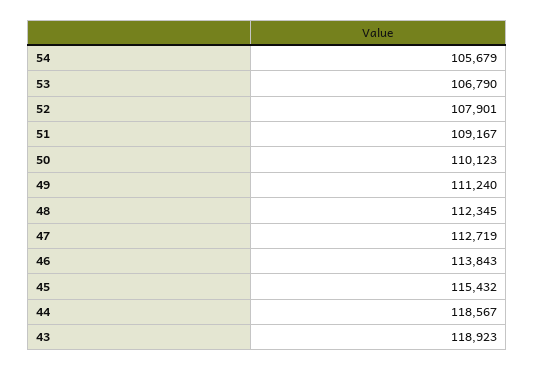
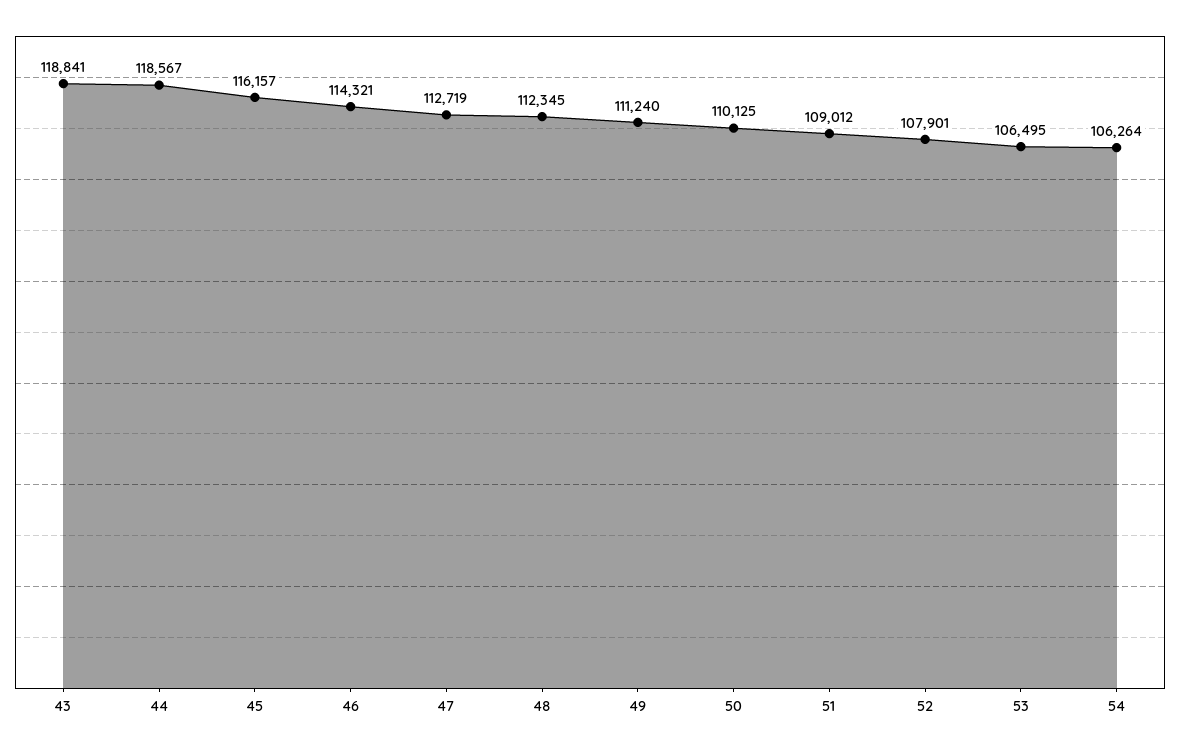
  {
-   "54": 105679,
+   "54": 106264,
-   "53": 106790,
+   "53": 106495,
    "52": 107901,
-   "51": 109167,
+   "51": 109012,
-   "50": 110123,
+   "50": 110125,
    "49": 111240,
    "48": 112345,
    "47": 112719,
-   "46": 113843,
+   "46": 114321,
-   "45": 115432,
+   "45": 116157,
    "44": 118567,
-   "43": 118923
+   "43": 118841
  }

